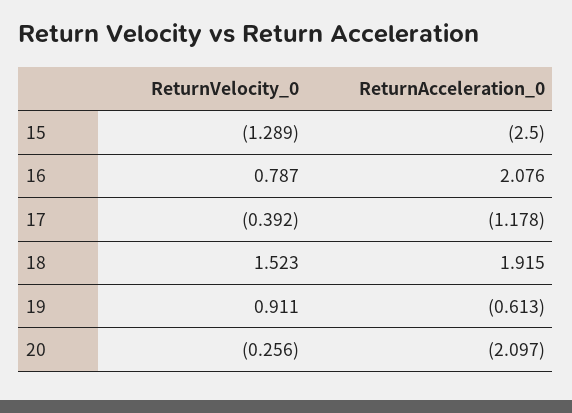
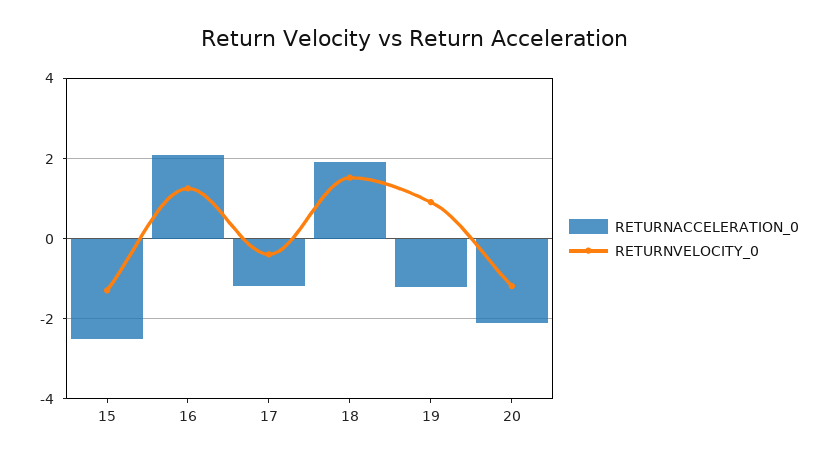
  {
    "ReturnVelocity_0": {
      "15": -1.289,
-     "16": 0.787,
+     "16": 1.2,
      "17": -0.392,
      "18": 1.523,
      "19": 0.911,
-     "20": -0.256
+     "20": -1.2
    },
    "ReturnAcceleration_0": {
      "15": -2.5,
      "16": 2.076,
      "17": -1.178,
      "18": 1.915,
-     "19": -0.613,
+     "19": -1.2,
      "20": -2.097
    }
  }

